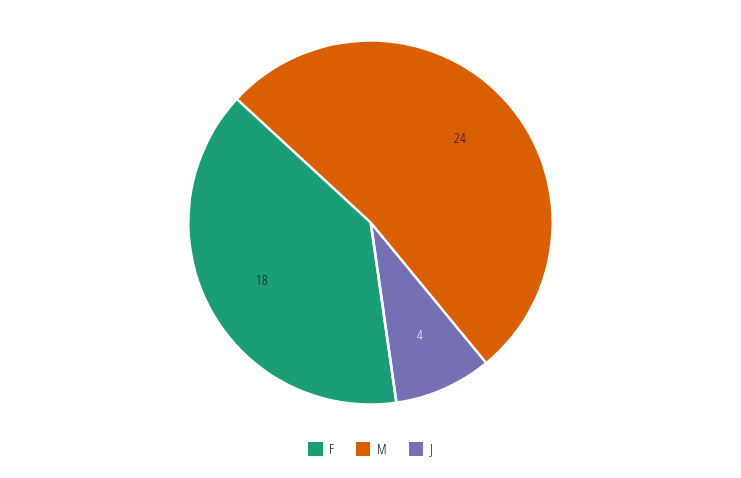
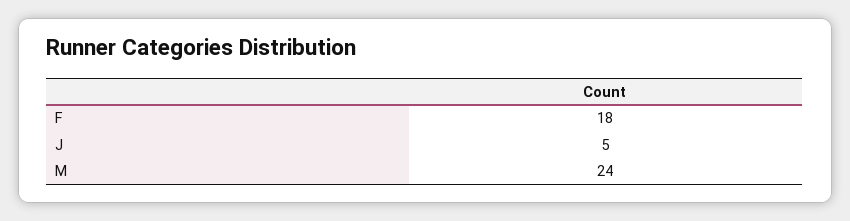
  {
    "F": 18,
    "M": 24,
-   "J": 4
+   "J": 5
  }

